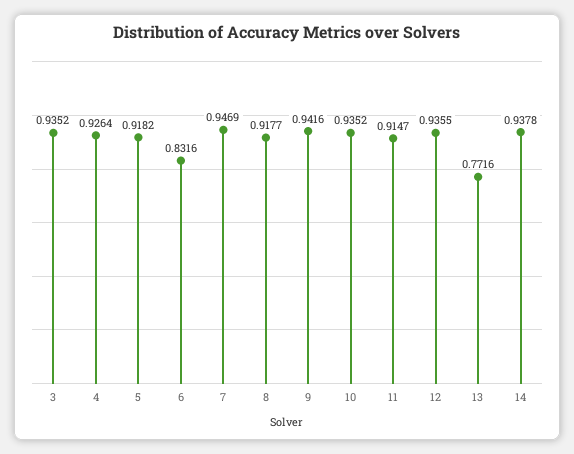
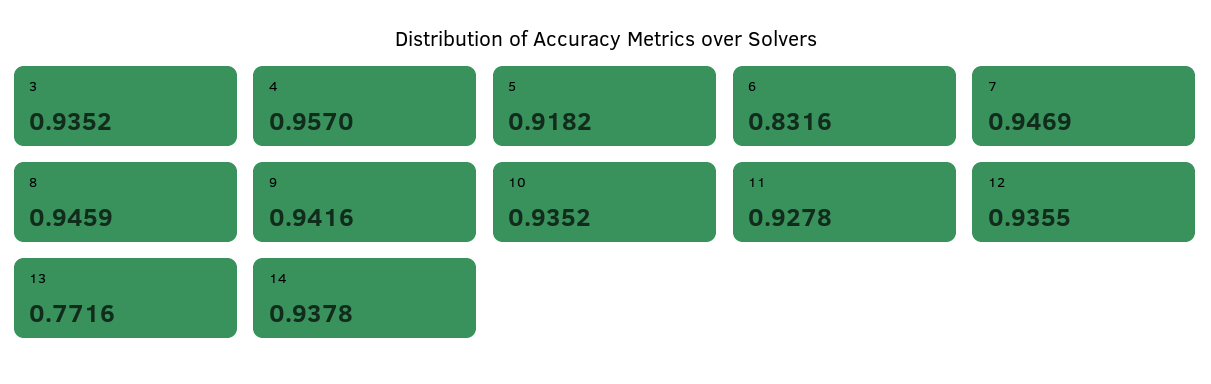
  {
    "3": 0.9352,
-   "4": 0.9264,
+   "4": 0.957,
    "5": 0.9182,
    "6": 0.8316,
    "7": 0.9469,
-   "8": 0.9177,
+   "8": 0.9459,
    "9": 0.9416,
    "10": 0.9352,
-   "11": 0.9147,
+   "11": 0.9278,
    "12": 0.9355,
    "13": 0.7716,
    "14": 0.9378
  }

